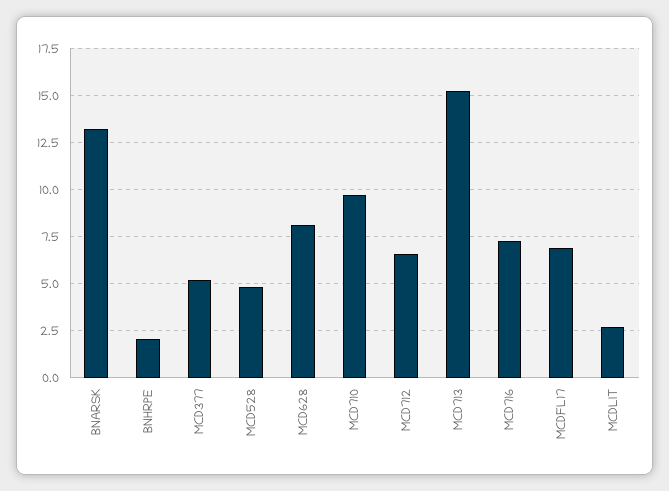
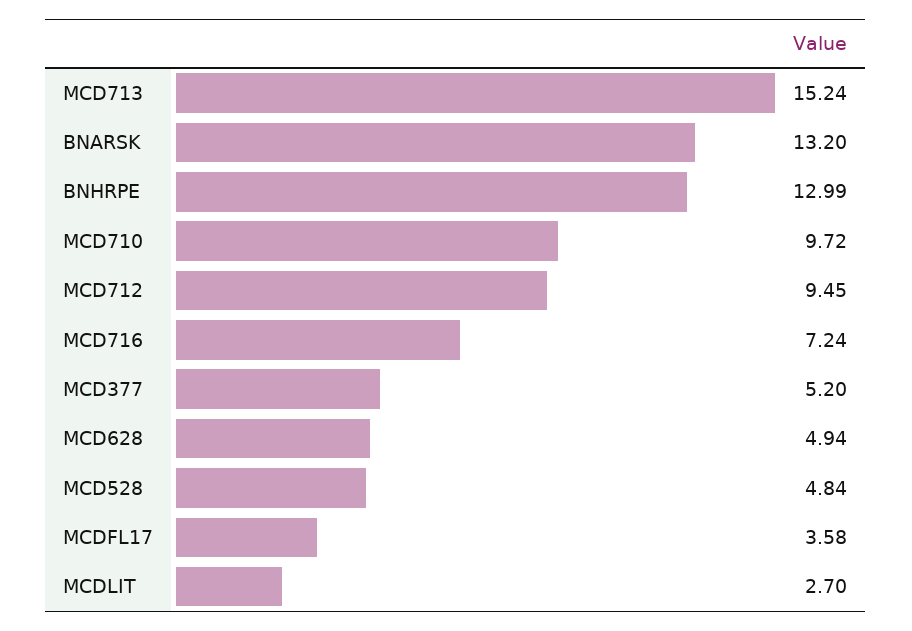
  {
    "BNARSK": 13.2,
-   "BNHRPE": 2,
+   "BNHRPE": 12.99,
    "MCD377": 5.2,
    "MCD528": 4.84,
-   "MCD628": 8,
+   "MCD628": 4.94,
    "MCD710": 9.72,
-   "MCD712": 6.5,
+   "MCD712": 9.45,
    "MCD713": 15.24,
    "MCD716": 7.24,
-   "MCDFL17": 7,
+   "MCDFL17": 3.58,
    "MCDLIT": 2.7
  }

